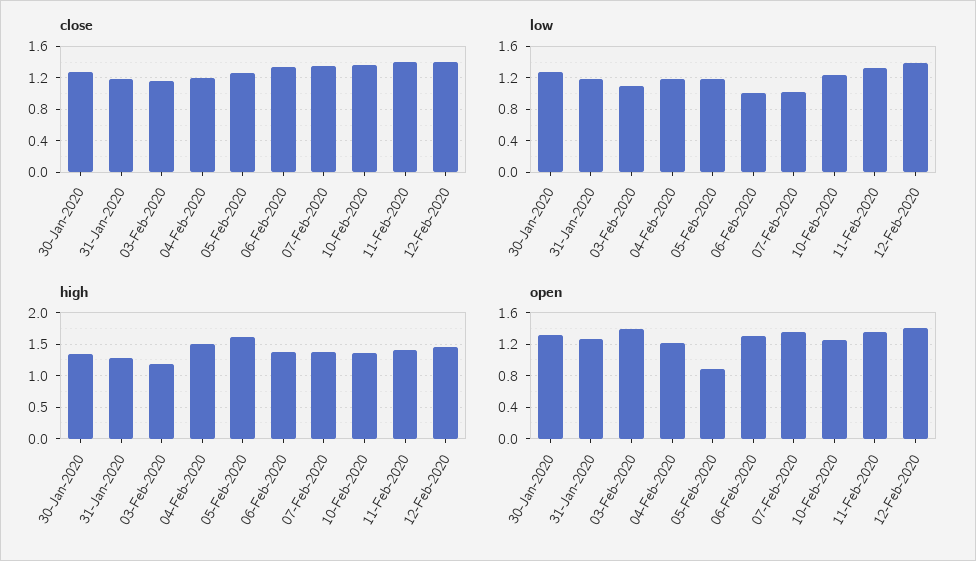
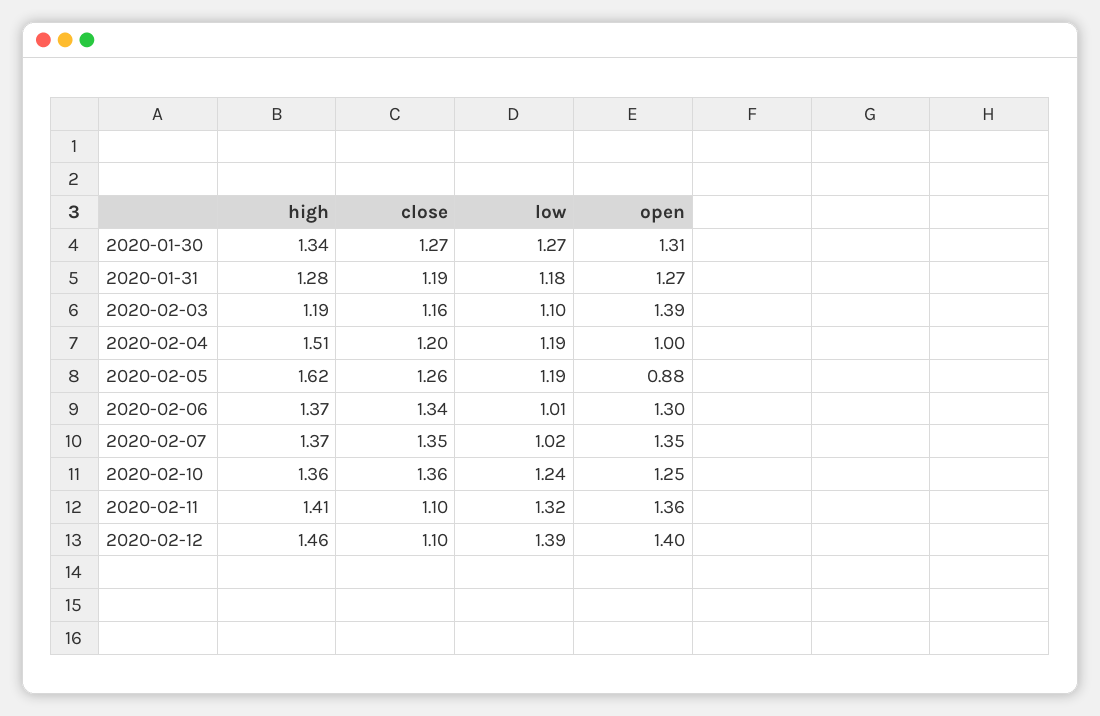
  {
    "close": {
      "30-Jan-2020": 1.27,
      "31-Jan-2020": 1.19,
      "03-Feb-2020": 1.16,
      "04-Feb-2020": 1.2,
      "05-Feb-2020": 1.26,
      "06-Feb-2020": 1.34,
      "07-Feb-2020": 1.35,
      "10-Feb-2020": 1.36,
-     "11-Feb-2020": 1.4,
+     "11-Feb-2020": 1.1,
-     "12-Feb-2020": 1.4
+     "12-Feb-2020": 1.1
    },
    "low": {
      "30-Jan-2020": 1.27,
      "31-Jan-2020": 1.18,
      "03-Feb-2020": 1.1,
      "04-Feb-2020": 1.19,
      "05-Feb-2020": 1.19,
      "06-Feb-2020": 1.01,
      "07-Feb-2020": 1.02,
      "10-Feb-2020": 1.24,
      "11-Feb-2020": 1.32,
      "12-Feb-2020": 1.39
    },
    "high": {
      "30-Jan-2020": 1.34,
      "31-Jan-2020": 1.28,
      "03-Feb-2020": 1.19,
      "04-Feb-2020": 1.51,
      "05-Feb-2020": 1.62,
      "06-Feb-2020": 1.37,
      "07-Feb-2020": 1.37,
      "10-Feb-2020": 1.36,
      "11-Feb-2020": 1.41,
      "12-Feb-2020": 1.46
    },
    "open": {
      "30-Jan-2020": 1.31,
      "31-Jan-2020": 1.27,
      "03-Feb-2020": 1.39,
-     "04-Feb-2020": 1.2,
+     "04-Feb-2020": 1,
      "05-Feb-2020": 0.88,
      "06-Feb-2020": 1.3,
      "07-Feb-2020": 1.35,
      "10-Feb-2020": 1.25,
      "11-Feb-2020": 1.36,
      "12-Feb-2020": 1.4
    }
  }

